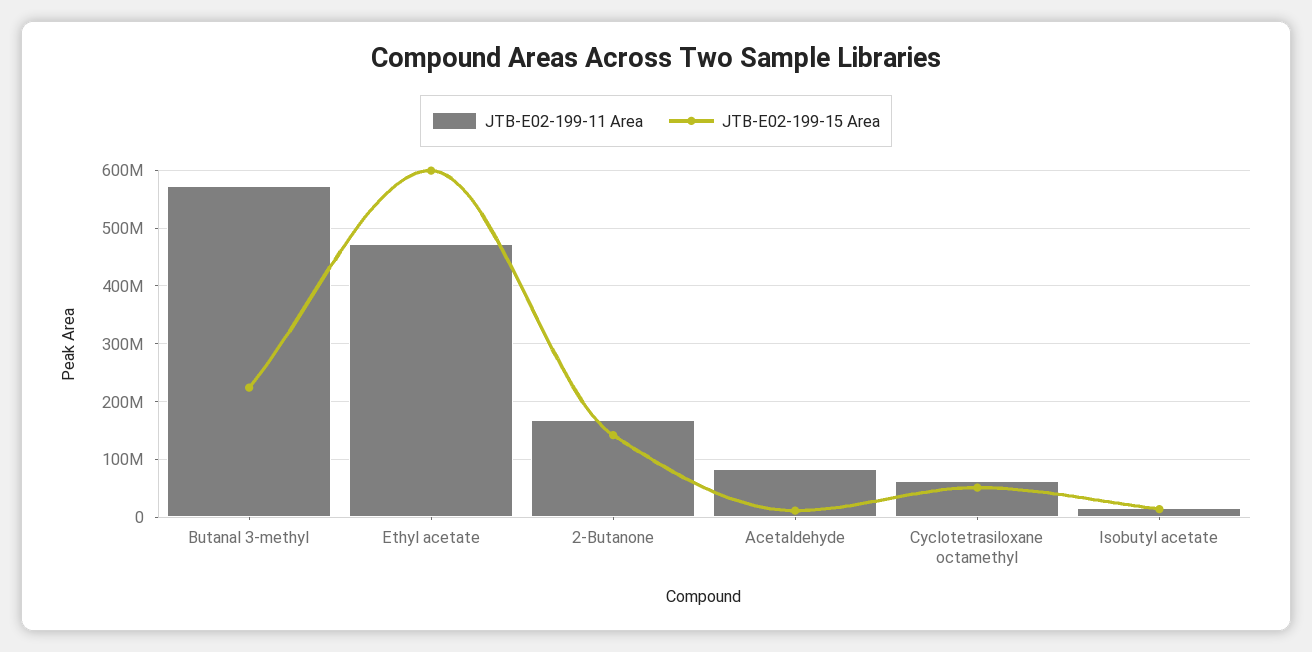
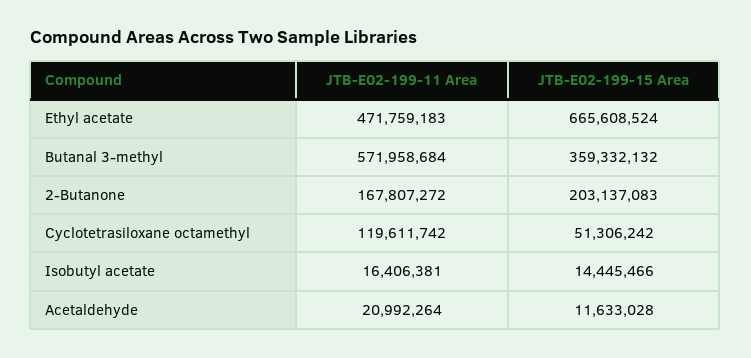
  {
    "JTB-E02-199-11 Area": {
      "Butanal 3-methyl": 571958684,
      "Ethyl acetate": 471759183,
      "2-Butanone": 167807272,
-     "Acetaldehyde": 80000000,
+     "Acetaldehyde": 20992264,
-     "Cyclotetrasiloxane octamethyl": 60000000,
+     "Cyclotetrasiloxane octamethyl": 119611742,
      "Isobutyl acetate": 16406381
    },
    "JTB-E02-199-15 Area": {
-     "Butanal 3-methyl": 220000000,
+     "Butanal 3-methyl": 359332132,
-     "Ethyl acetate": 600000000,
+     "Ethyl acetate": 665608524,
-     "2-Butanone": 140000000,
+     "2-Butanone": 203137083,
      "Acetaldehyde": 11633028,
      "Cyclotetrasiloxane octamethyl": 51306242,
      "Isobutyl acetate": 14445466
    }
  }

